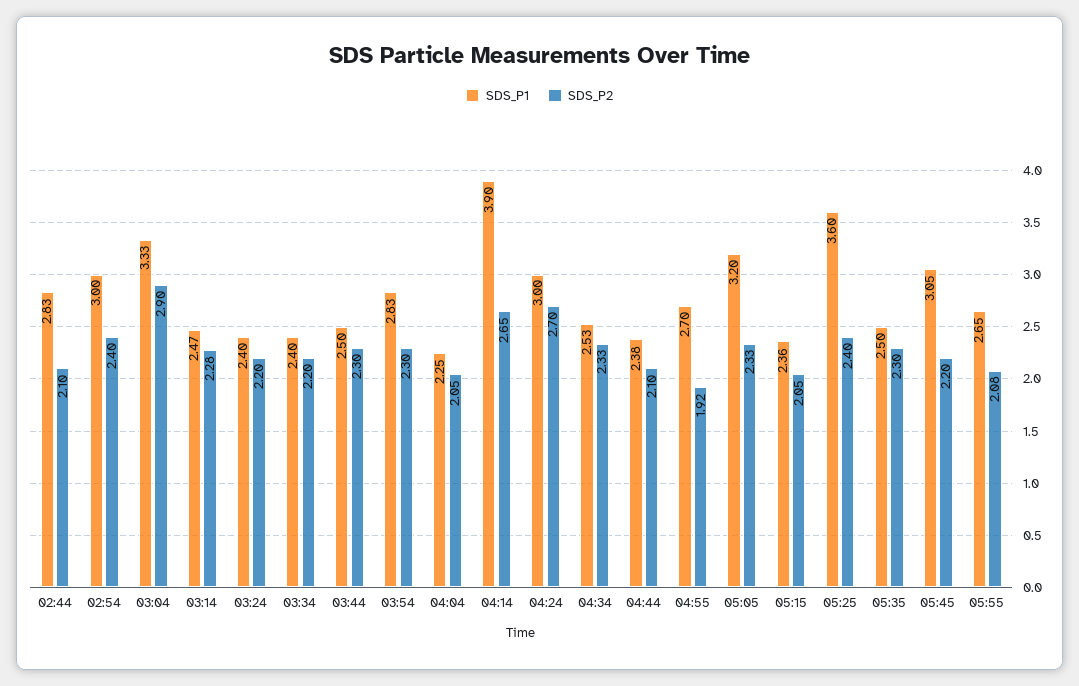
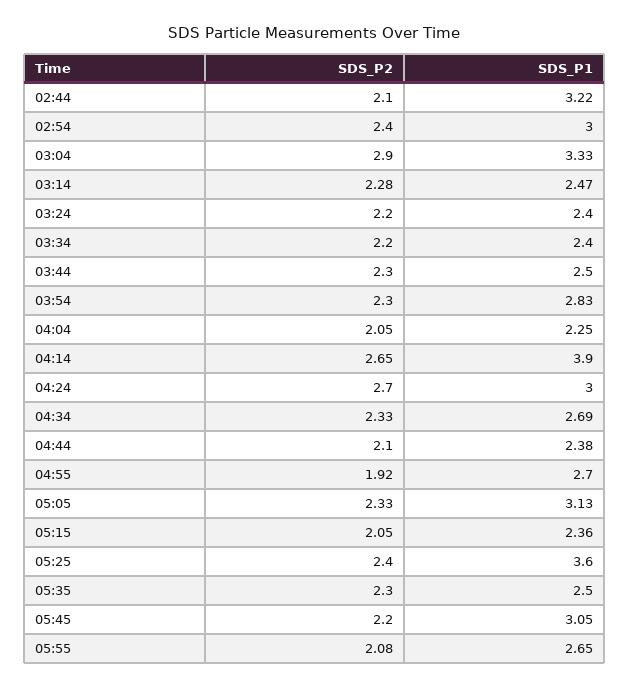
  {
    "SDS_P1": {
-     "02:44": 2.83,
+     "02:44": 3.22,
      "02:54": 3,
      "03:04": 3.33,
      "03:14": 2.47,
      "03:24": 2.4,
      "03:34": 2.4,
      "03:44": 2.5,
      "03:54": 2.83,
      "04:04": 2.25,
      "04:14": 3.9,
      "04:24": 3,
-     "04:34": 2.53,
+     "04:34": 2.69,
      "04:44": 2.38,
      "04:55": 2.7,
-     "05:05": 3.2,
+     "05:05": 3.13,
      "05:15": 2.36,
      "05:25": 3.6,
      "05:35": 2.5,
      "05:45": 3.05,
      "05:55": 2.65
    },
    "SDS_P2": {
      "02:44": 2.1,
      "02:54": 2.4,
      "03:04": 2.9,
      "03:14": 2.28,
      "03:24": 2.2,
      "03:34": 2.2,
      "03:44": 2.3,
      "03:54": 2.3,
      "04:04": 2.05,
      "04:14": 2.65,
      "04:24": 2.7,
      "04:34": 2.33,
      "04:44": 2.1,
      "04:55": 1.92,
      "05:05": 2.33,
      "05:15": 2.05,
      "05:25": 2.4,
      "05:35": 2.3,
      "05:45": 2.2,
      "05:55": 2.08
    }
  }

